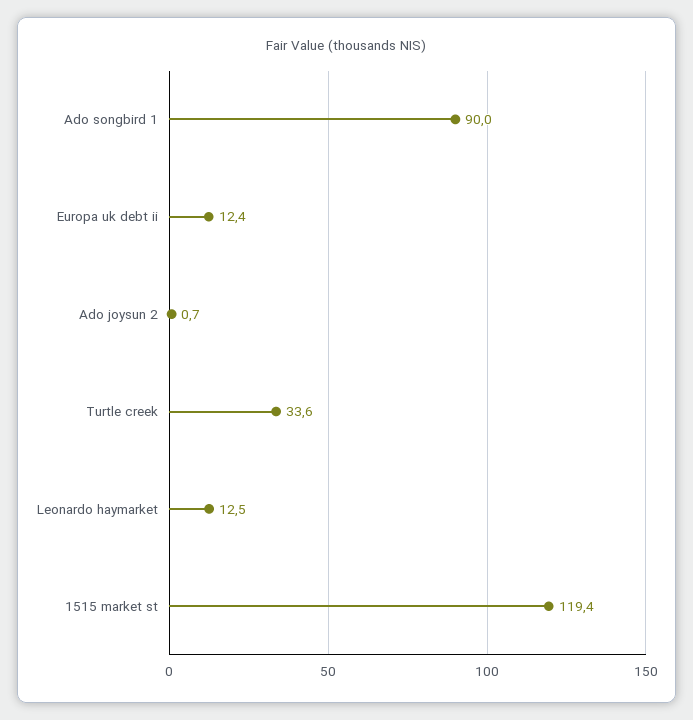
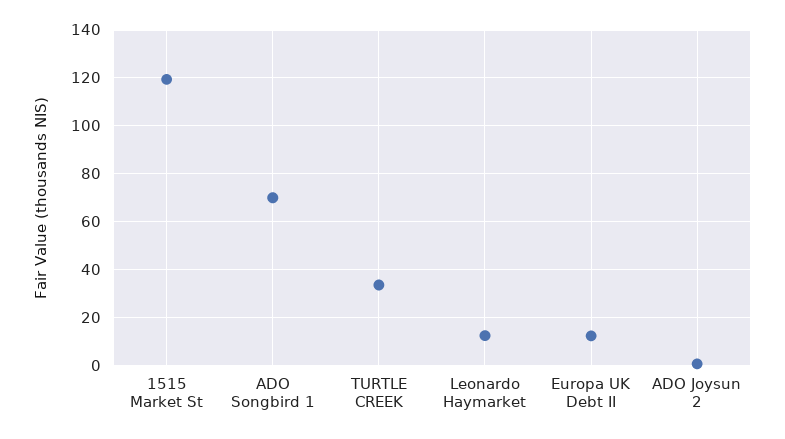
  {
-   "Ado songbird 1": 90,
+   "Ado songbird 1": 70,
    "Europa uk debt ii": 12.4,
    "Ado joysun 2": 0.7,
    "Turtle creek": 33.6,
    "Leonardo haymarket": 12.5,
    "1515 market st": 119.4
  }

